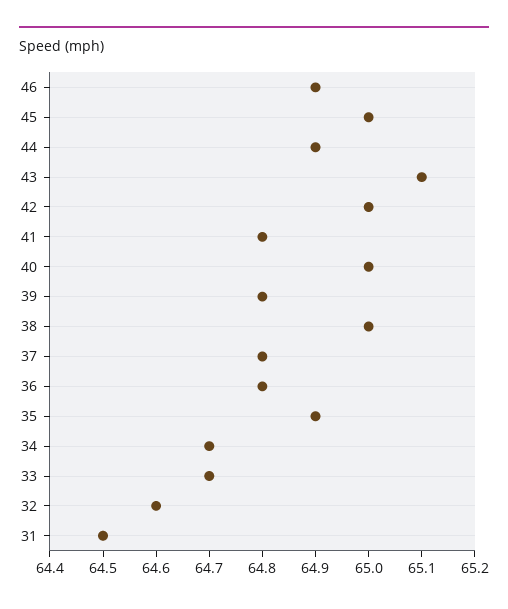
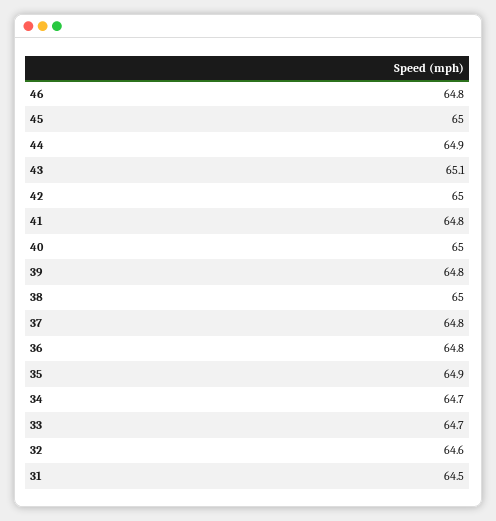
  {
-   "46": 64.9,
+   "46": 64.8,
    "45": 65,
    "44": 64.9,
    "43": 65.1,
    "42": 65,
    "41": 64.8,
    "40": 65,
    "39": 64.8,
    "38": 65,
    "37": 64.8,
    "36": 64.8,
    "35": 64.9,
    "34": 64.7,
    "33": 64.7,
    "32": 64.6,
    "31": 64.5
  }

